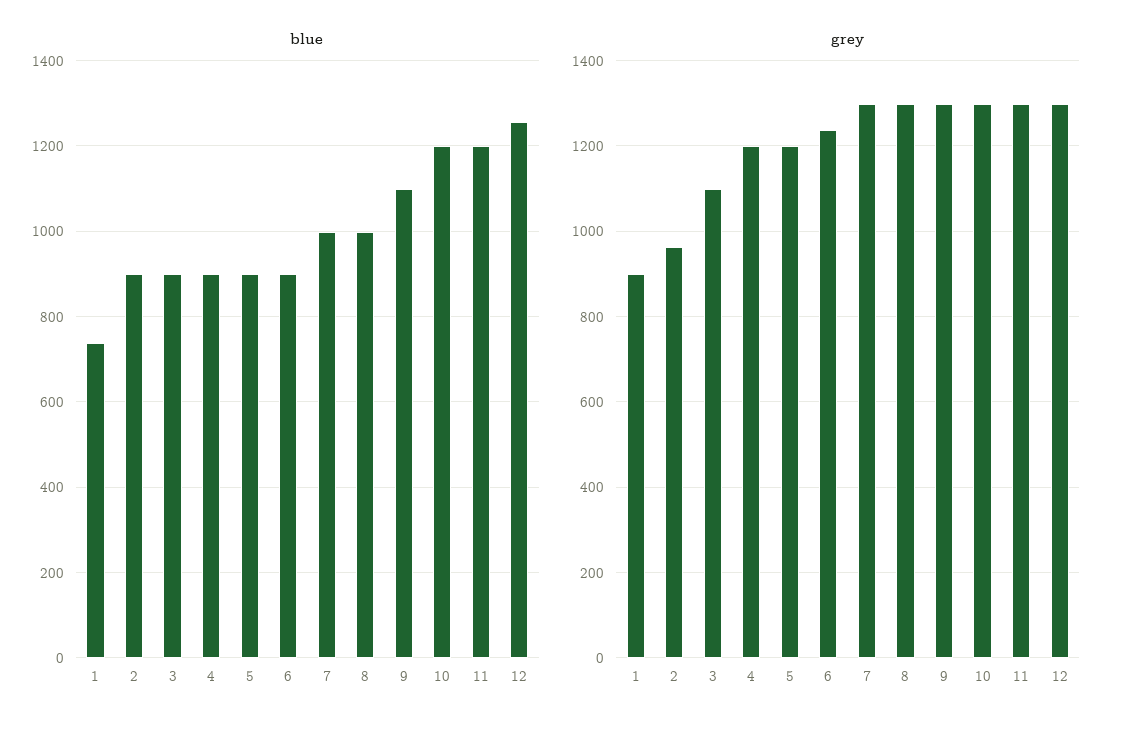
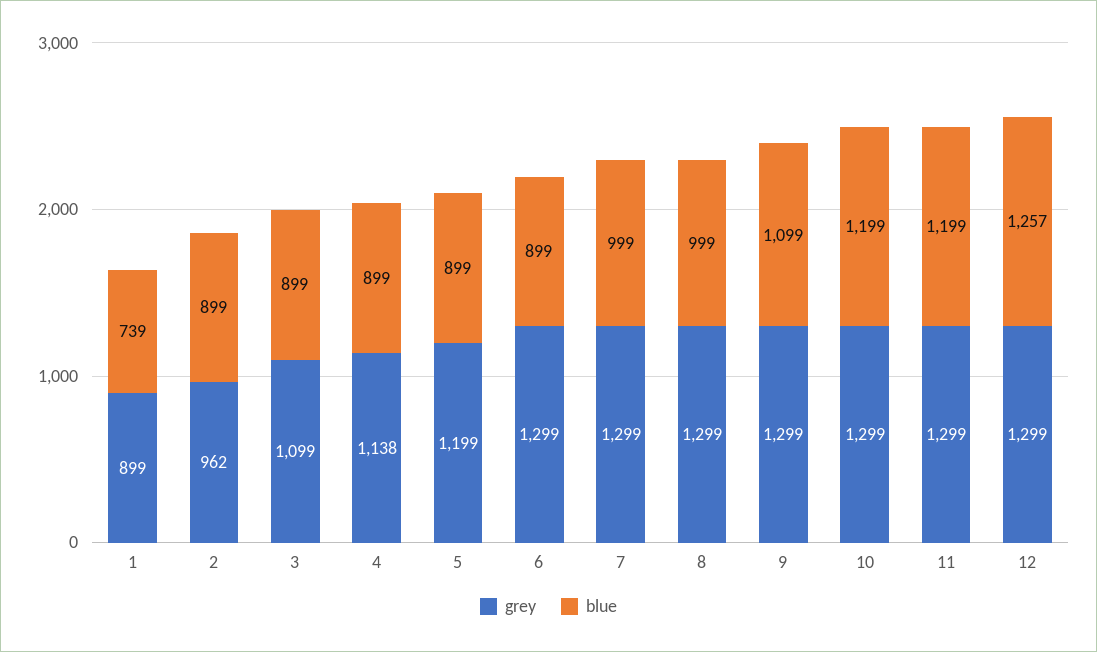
  {
    "blue": {
      "1": 739,
      "2": 899,
      "3": 899,
      "4": 899,
      "5": 899,
      "6": 899,
      "7": 999,
      "8": 999,
      "9": 1099,
      "10": 1199,
      "11": 1199,
      "12": 1257
    },
    "grey": {
      "1": 899,
      "2": 962,
      "3": 1099,
-     "4": 1200,
+     "4": 1138,
      "5": 1199,
-     "6": 1240,
+     "6": 1299,
      "7": 1299,
      "8": 1299,
      "9": 1299,
      "10": 1299,
      "11": 1299,
      "12": 1299
    }
  }

